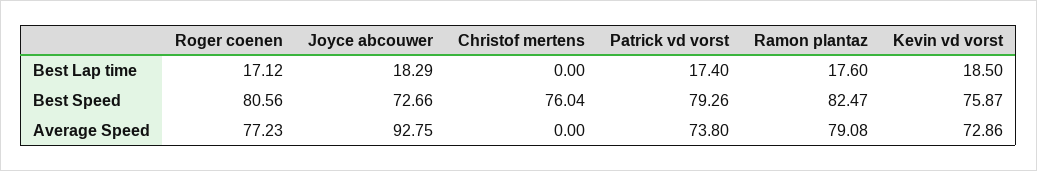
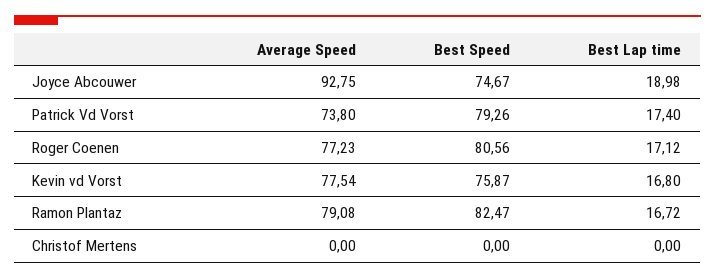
  {
    "Roger coenen": {
      "Best Lap time": 17.12,
      "Best Speed": 80.56,
      "Average Speed": 77.23
    },
    "Joyce abcouwer": {
-     "Best Lap time": 18.29,
+     "Best Lap time": 18.98,
-     "Best Speed": 72.66,
+     "Best Speed": 74.67,
      "Average Speed": 92.75
    },
    "Christof mertens": {
      "Best Lap time": 0,
-     "Best Speed": 76.04,
+     "Best Speed": 0,
      "Average Speed": 0
    },
    "Patrick vd vorst": {
      "Best Lap time": 17.4,
      "Best Speed": 79.26,
      "Average Speed": 73.8
    },
    "Ramon plantaz": {
-     "Best Lap time": 17.6,
+     "Best Lap time": 16.72,
      "Best Speed": 82.47,
      "Average Speed": 79.08
    },
    "Kevin vd vorst": {
-     "Best Lap time": 18.5,
+     "Best Lap time": 16.8,
      "Best Speed": 75.87,
-     "Average Speed": 72.86
+     "Average Speed": 77.54
    }
  }

